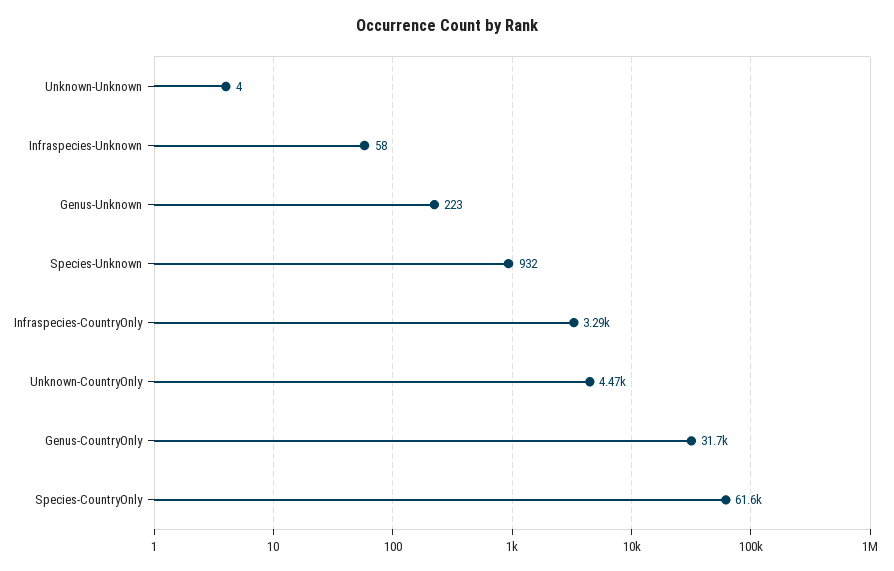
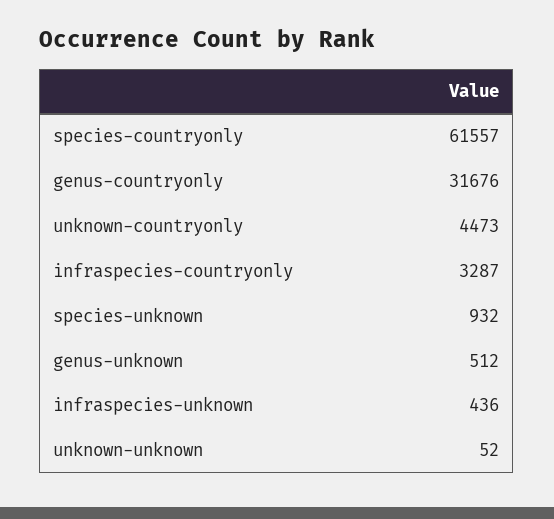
  {
-   "Unknown-Unknown": 4,
+   "Unknown-Unknown": 52,
-   "Infraspecies-Unknown": 58,
+   "Infraspecies-Unknown": 436,
-   "Genus-Unknown": 223,
+   "Genus-Unknown": 512,
    "Species-Unknown": 932,
    "Infraspecies-CountryOnly": 3287,
    "Unknown-CountryOnly": 4473,
    "Genus-CountryOnly": 31676,
    "Species-CountryOnly": 61557
  }

